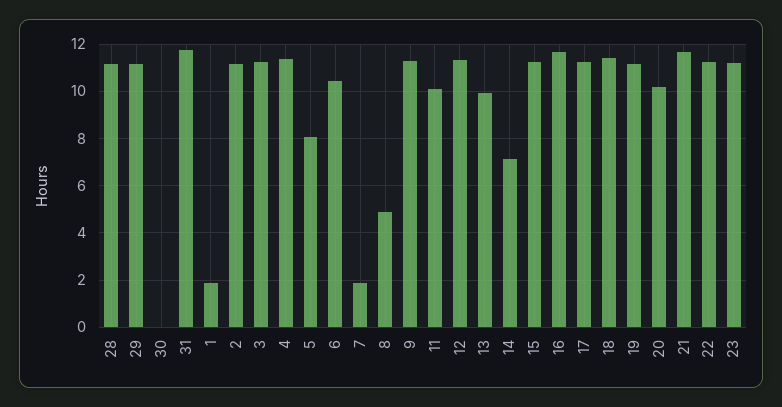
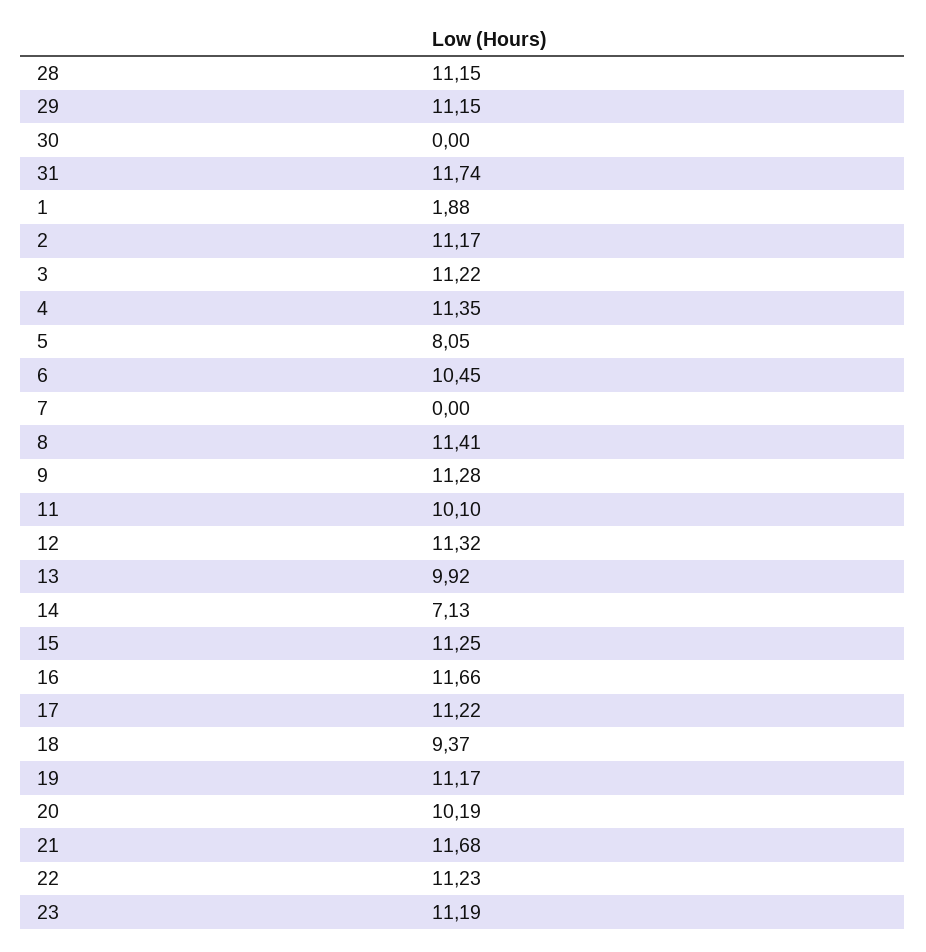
  {
    "28": 11.15,
    "29": 11.15,
    "30": 0,
    "31": 11.74,
    "1": 1.88,
    "2": 11.17,
    "3": 11.22,
    "4": 11.35,
    "5": 8.05,
    "6": 10.45,
-   "7": 2,
+   "7": 0,
-   "8": 5,
+   "8": 11.41,
    "9": 11.28,
    "11": 10.1,
    "12": 11.32,
    "13": 9.92,
    "14": 7.13,
    "15": 11.25,
    "16": 11.66,
    "17": 11.22,
-   "18": 11.5,
+   "18": 9.37,
    "19": 11.17,
    "20": 10.19,
    "21": 11.68,
    "22": 11.23,
    "23": 11.19
  }

